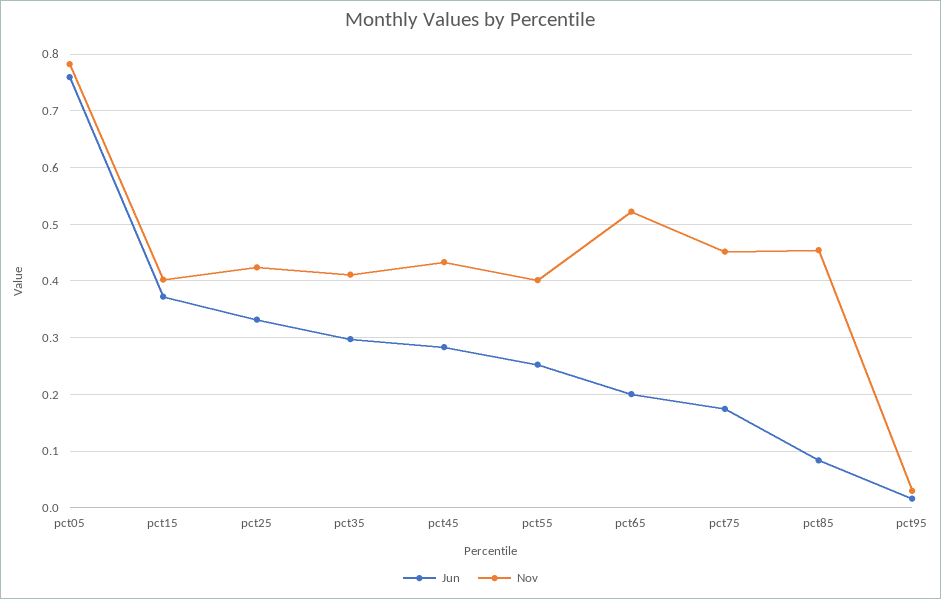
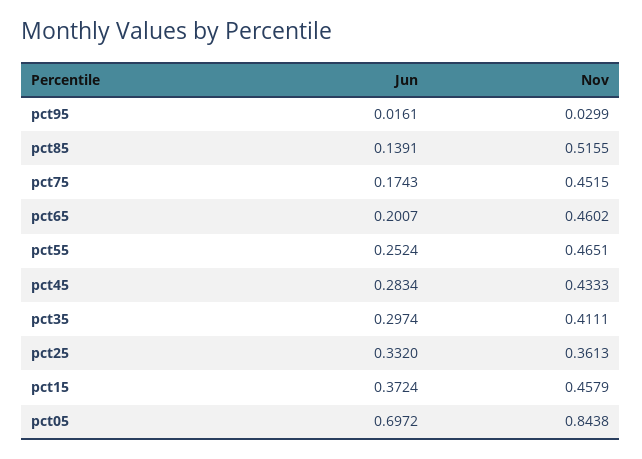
  {
    "Jun": {
-     "pct05": 0.76,
+     "pct05": 0.6972,
      "pct15": 0.3724,
      "pct25": 0.332,
      "pct35": 0.2974,
      "pct45": 0.2834,
      "pct55": 0.2524,
      "pct65": 0.2007,
      "pct75": 0.1743,
-     "pct85": 0.08,
+     "pct85": 0.1391,
      "pct95": 0.0161
    },
    "Nov": {
-     "pct05": 0.78,
+     "pct05": 0.8438,
-     "pct15": 0.4,
+     "pct15": 0.4579,
-     "pct25": 0.42,
+     "pct25": 0.3613,
      "pct35": 0.4111,
      "pct45": 0.4333,
-     "pct55": 0.4,
+     "pct55": 0.4651,
-     "pct65": 0.52,
+     "pct65": 0.4602,
      "pct75": 0.4515,
-     "pct85": 0.46,
+     "pct85": 0.5155,
      "pct95": 0.0299
    }
  }

